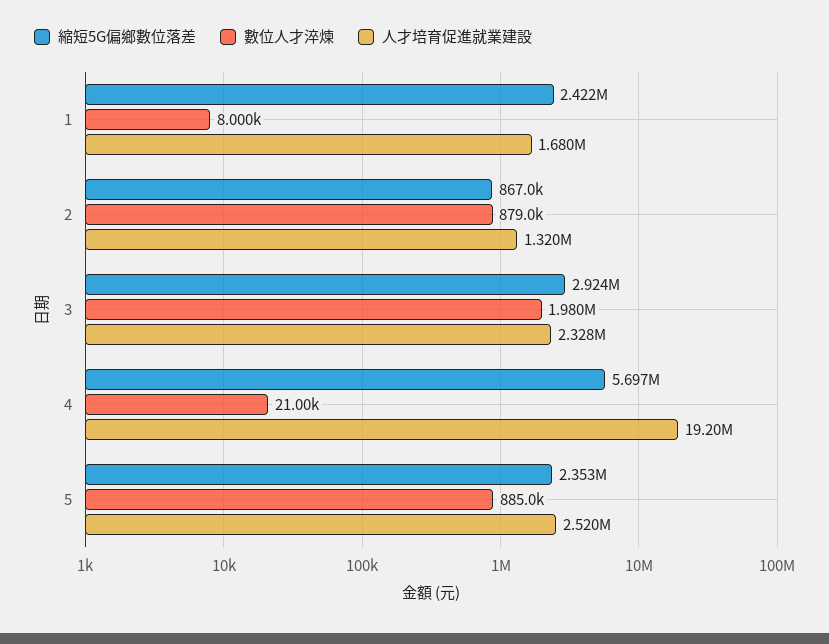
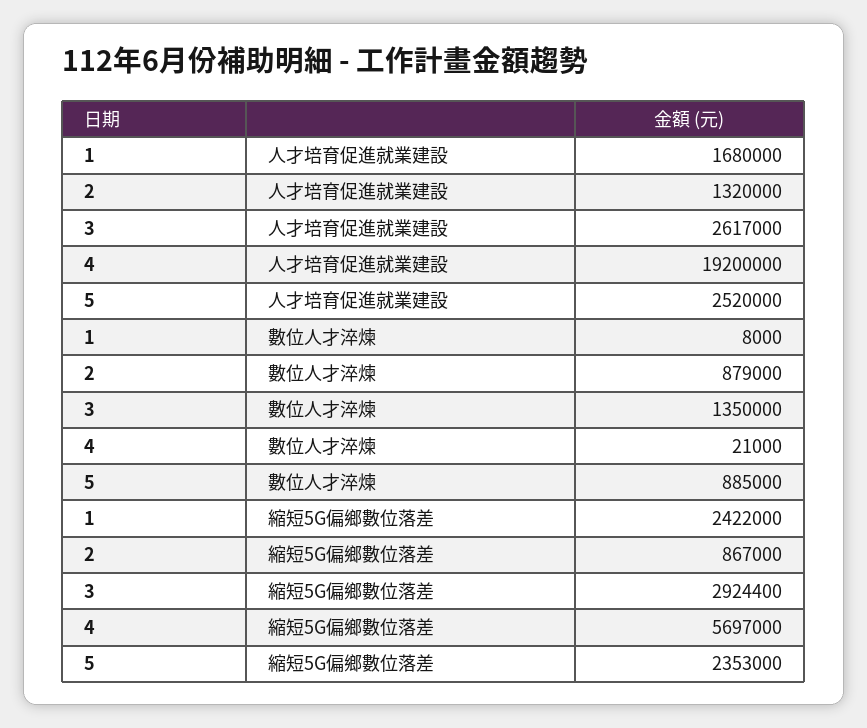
  {
    "縮短5G偏鄉數位落差": {
      "1": 2422000,
      "2": 867000,
      "3": 2924400,
      "4": 5697000,
      "5": 2353000
    },
    "數位人才淬煉": {
      "1": 8000,
      "2": 879000,
-     "3": 1980000,
+     "3": 1350000,
      "4": 21000,
      "5": 885000
    },
    "人才培育促進就業建設": {
      "1": 1680000,
      "2": 1320000,
-     "3": 2328000,
+     "3": 2617000,
      "4": 19200000,
      "5": 2520000
    }
  }

